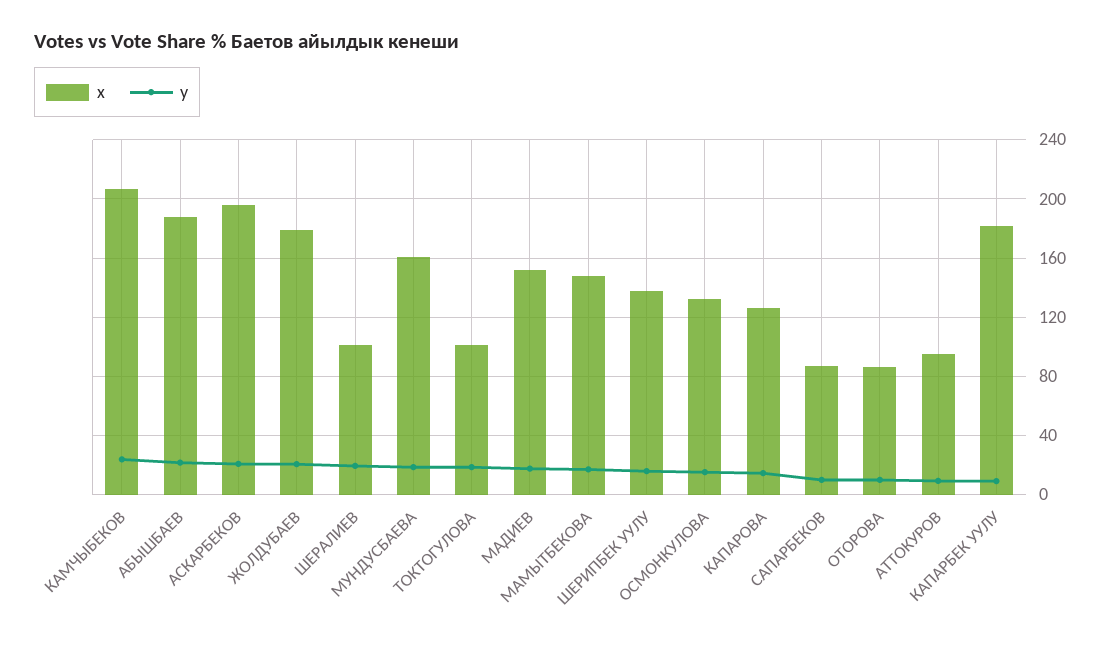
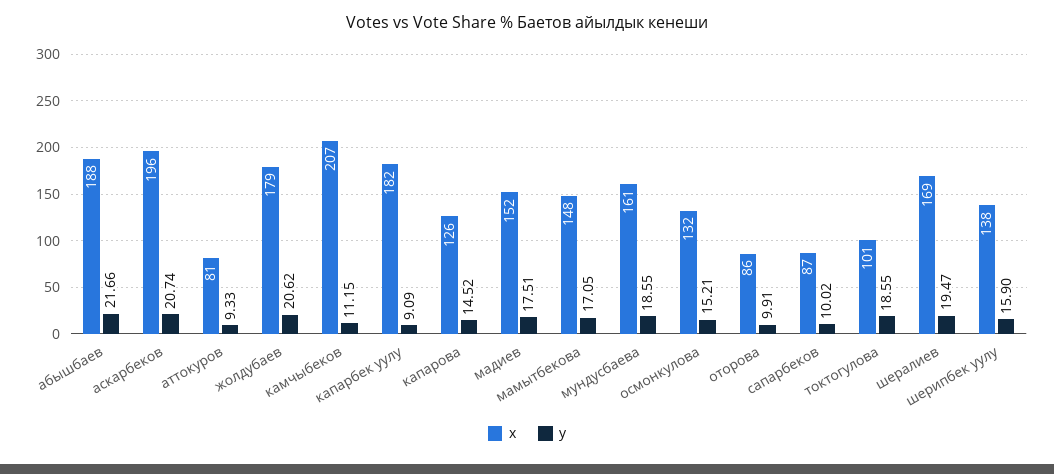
  {
    "x": {
      "КАМЧЫБЕКОВ": 207,
      "АБЫШБАЕВ": 188,
      "АСКАРБЕКОВ": 196,
      "ЖОЛДУБАЕВ": 179,
-     "ШЕРАЛИЕВ": 100,
+     "ШЕРАЛИЕВ": 169,
      "МУНДУСБАЕВА": 161,
      "ТОКТОГУЛОВА": 101,
      "МАДИЕВ": 152,
      "МАМЫТБЕКОВА": 148,
      "ШЕРИПБЕК УУЛУ": 138,
      "ОСМОНКУЛОВА": 132,
      "КАПАРОВА": 126,
      "САПАРБЕКОВ": 87,
      "ОТОРОВА": 86,
-     "АТТОКУРОВ": 95,
+     "АТТОКУРОВ": 81,
      "КАПАРБЕК УУЛУ": 182
    },
    "y": {
-     "КАМЧЫБЕКОВ": 25,
+     "КАМЧЫБЕКОВ": 11.15,
      "АБЫШБАЕВ": 21.66,
      "АСКАРБЕКОВ": 20.74,
      "ЖОЛДУБАЕВ": 20.62,
      "ШЕРАЛИЕВ": 19.47,
      "МУНДУСБАЕВА": 18.55,
      "ТОКТОГУЛОВА": 18.55,
      "МАДИЕВ": 17.51,
      "МАМЫТБЕКОВА": 17.05,
      "ШЕРИПБЕК УУЛУ": 15.9,
      "ОСМОНКУЛОВА": 15.21,
      "КАПАРОВА": 14.52,
      "САПАРБЕКОВ": 10.02,
      "ОТОРОВА": 9.91,
      "АТТОКУРОВ": 9.33,
      "КАПАРБЕК УУЛУ": 9.09
    }
  }

